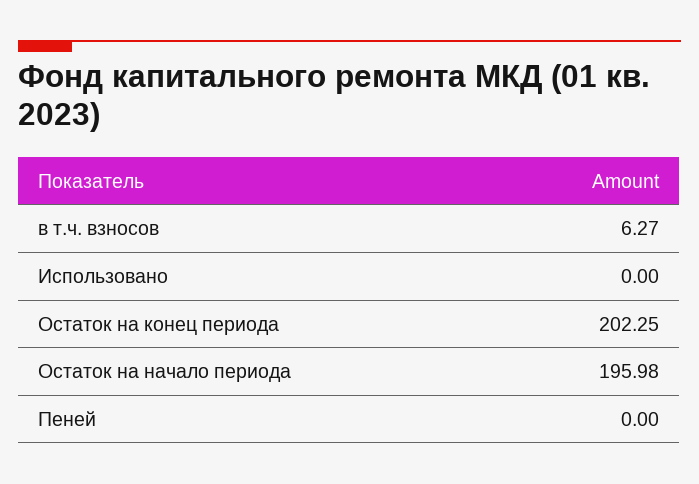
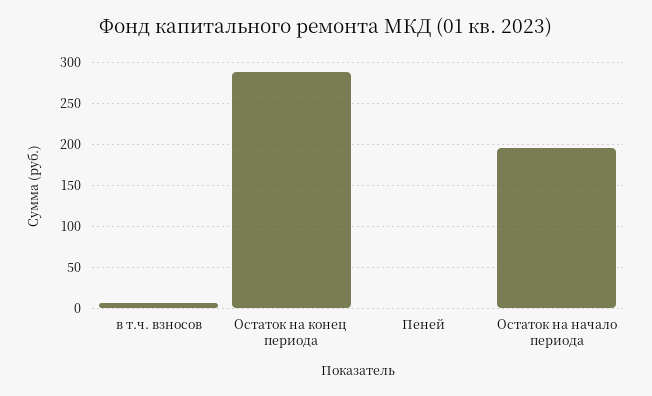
  {
    "в т.ч. взносов": 6.27,
-   "Использовано": 0,
-   "Остаток на конец периода": 202.25,
+   "Остаток на конец периода": 290,
    "Остаток на начало периода": 195.98,
    "Пеней": 0
  }

